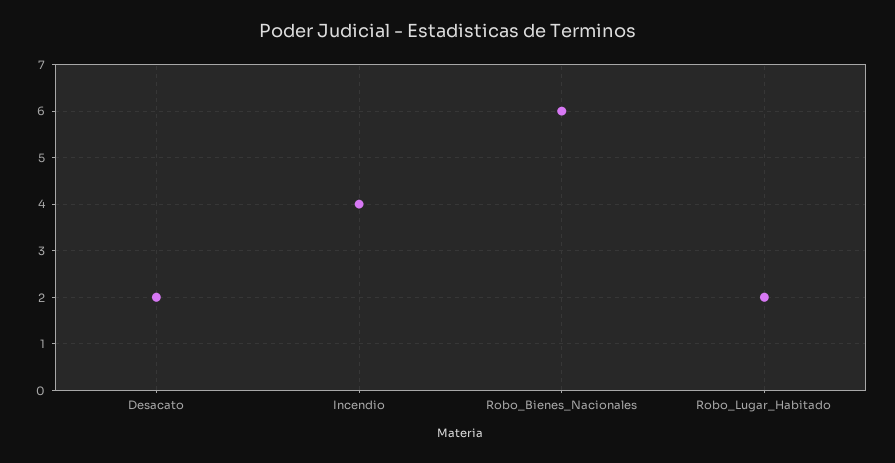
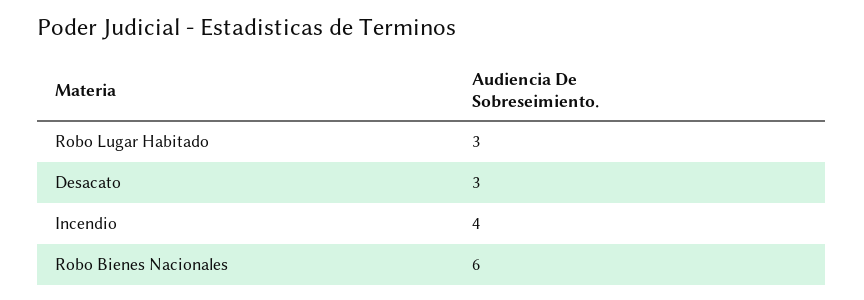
  {
-   "Desacato": 2,
+   "Desacato": 3,
    "Incendio": 4,
    "Robo_Bienes_Nacionales": 6,
-   "Robo_Lugar_Habitado": 2
+   "Robo_Lugar_Habitado": 3
  }

